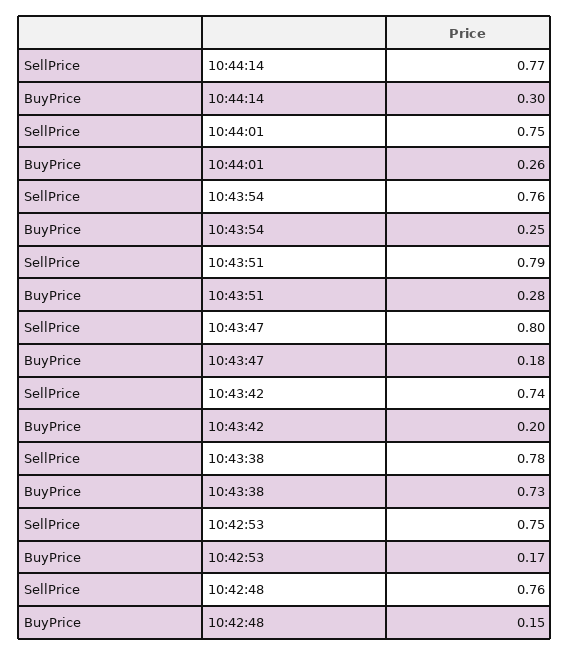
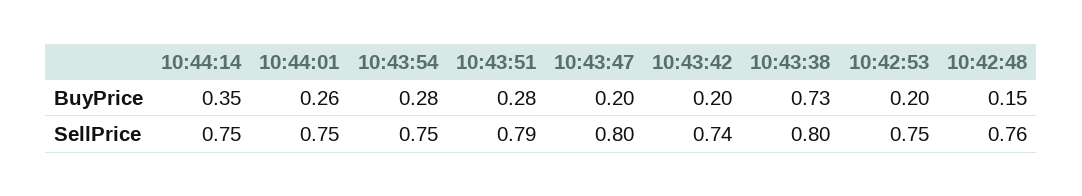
  {
    "SellPrice": {
-     "10:44:14": 0.77,
+     "10:44:14": 0.75,
      "10:44:01": 0.75,
-     "10:43:54": 0.76,
+     "10:43:54": 0.75,
      "10:43:51": 0.79,
      "10:43:47": 0.8,
      "10:43:42": 0.74,
-     "10:43:38": 0.78,
+     "10:43:38": 0.8,
      "10:42:53": 0.75,
      "10:42:48": 0.76
    },
    "BuyPrice": {
-     "10:44:14": 0.3,
+     "10:44:14": 0.35,
      "10:44:01": 0.26,
-     "10:43:54": 0.25,
+     "10:43:54": 0.28,
      "10:43:51": 0.28,
-     "10:43:47": 0.18,
+     "10:43:47": 0.2,
      "10:43:42": 0.2,
      "10:43:38": 0.73,
-     "10:42:53": 0.17,
+     "10:42:53": 0.2,
      "10:42:48": 0.15
    }
  }

